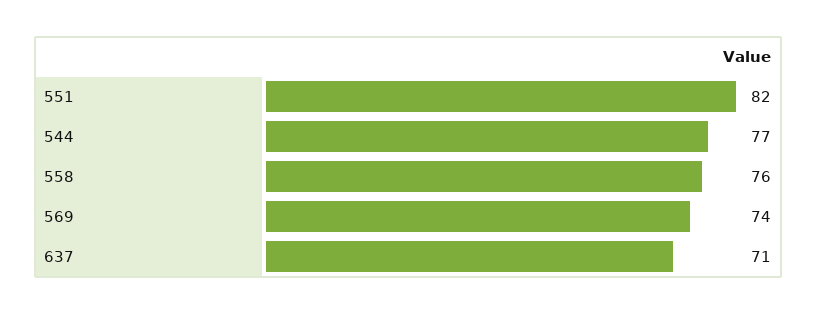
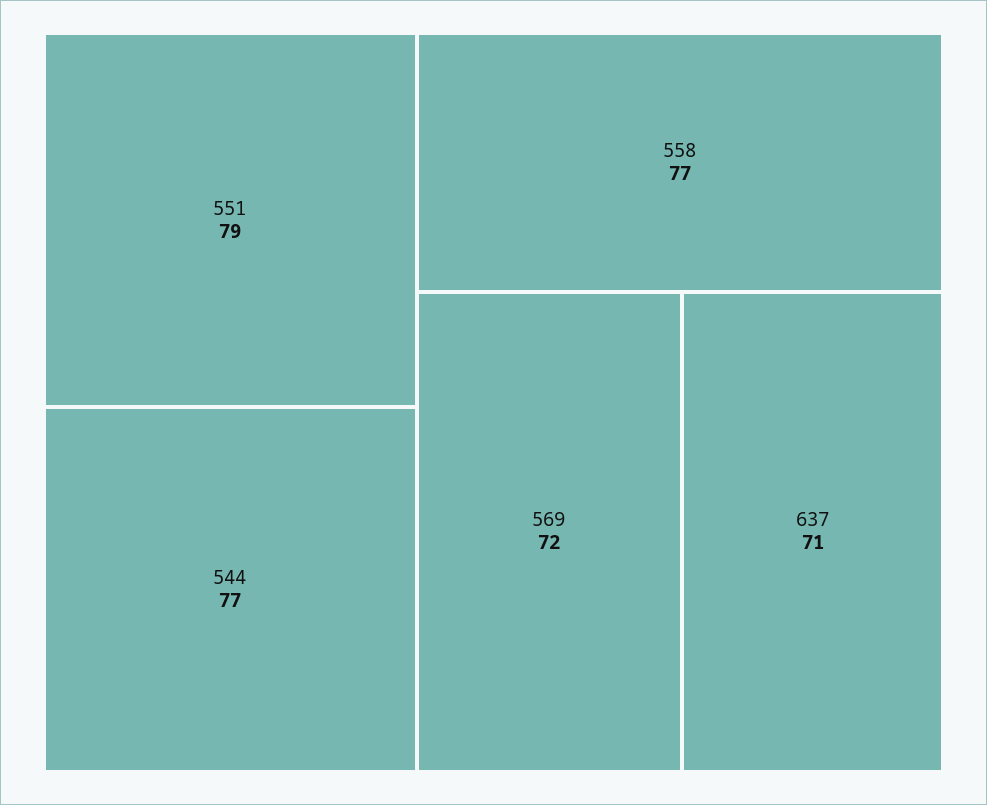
  {
-   "551": 82,
+   "551": 79,
    "544": 77,
-   "558": 76,
+   "558": 77,
-   "569": 74,
+   "569": 72,
    "637": 71
  }

